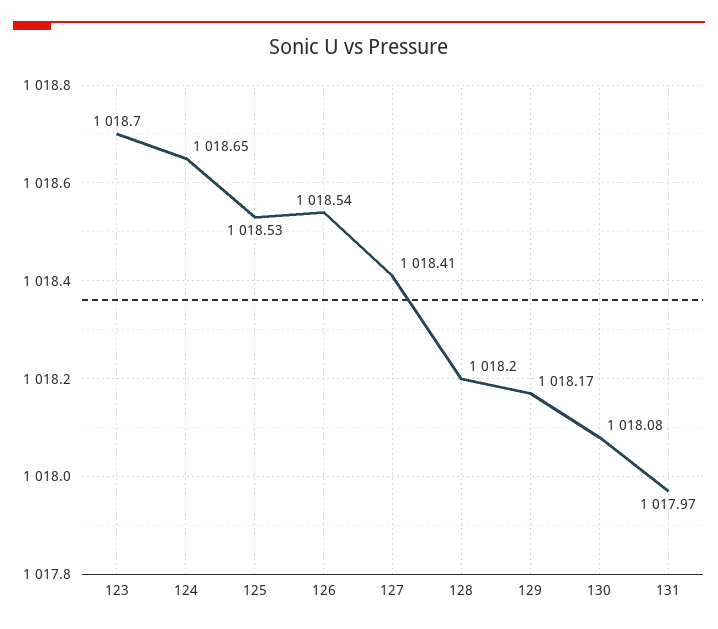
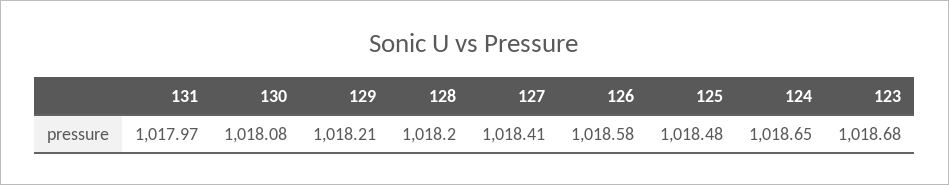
  {
-   "123": 1018.7,
+   "123": 1018.68,
    "124": 1018.65,
-   "125": 1018.53,
+   "125": 1018.48,
-   "126": 1018.54,
+   "126": 1018.58,
    "127": 1018.41,
    "128": 1018.2,
-   "129": 1018.17,
+   "129": 1018.21,
    "130": 1018.08,
    "131": 1017.97
  }

